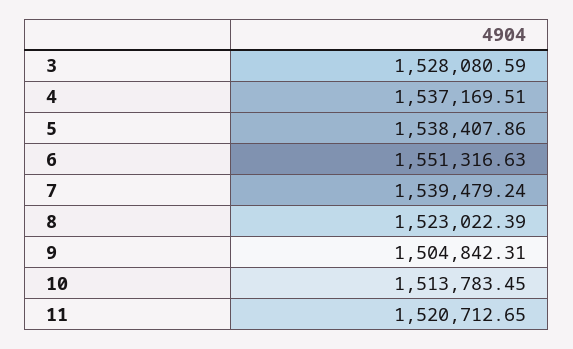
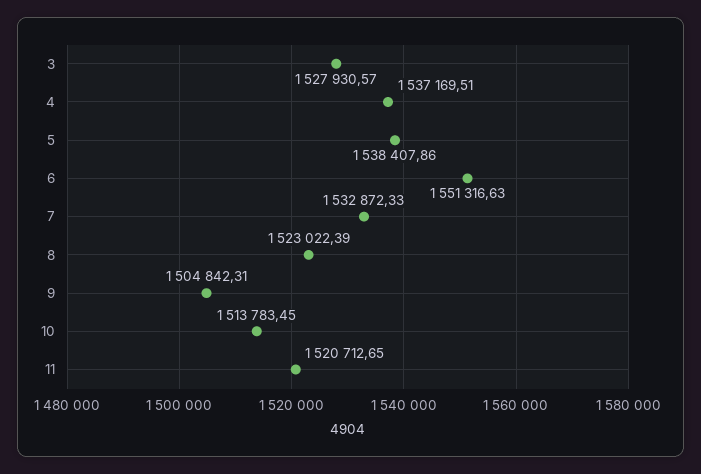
  {
-   "3": 1528080.59,
+   "3": 1527930.57,
    "4": 1537169.51,
    "5": 1538407.86,
    "6": 1551316.63,
-   "7": 1539479.24,
+   "7": 1532872.33,
    "8": 1523022.39,
    "9": 1504842.31,
    "10": 1513783.45,
    "11": 1520712.65
  }

